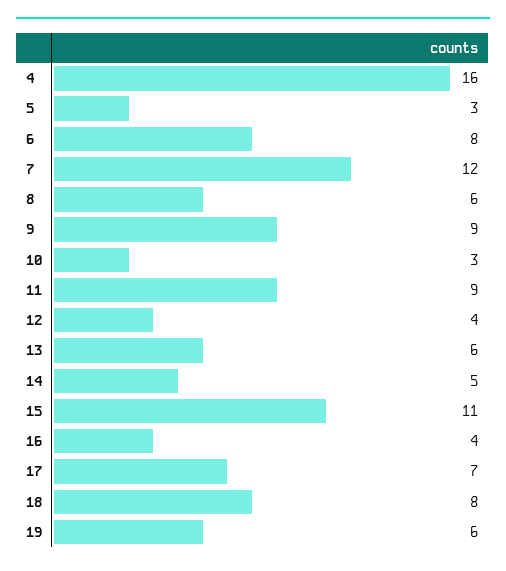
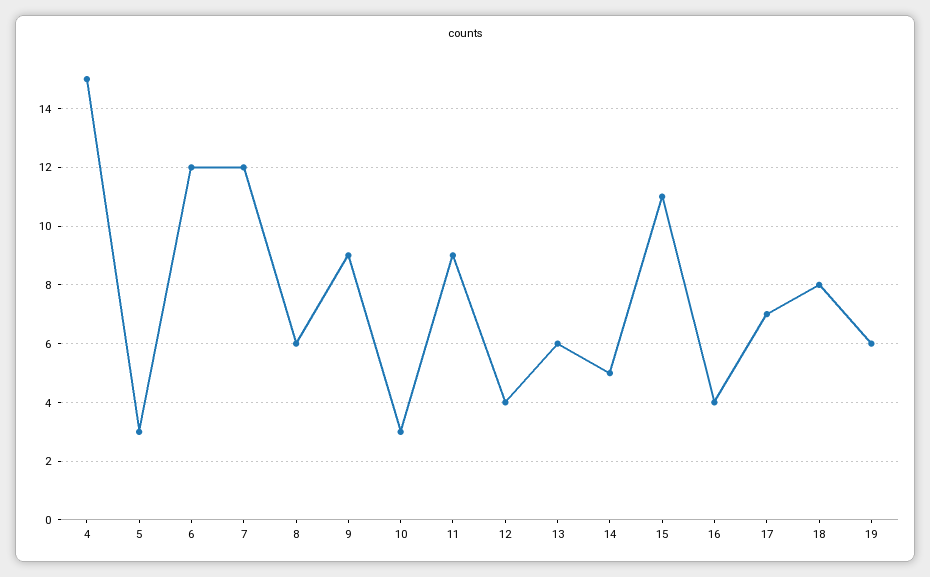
  {
-   "4": 16,
+   "4": 15,
    "5": 3,
-   "6": 8,
+   "6": 12,
    "7": 12,
    "8": 6,
    "9": 9,
    "10": 3,
    "11": 9,
    "12": 4,
    "13": 6,
    "14": 5,
    "15": 11,
    "16": 4,
    "17": 7,
    "18": 8,
    "19": 6
  }

